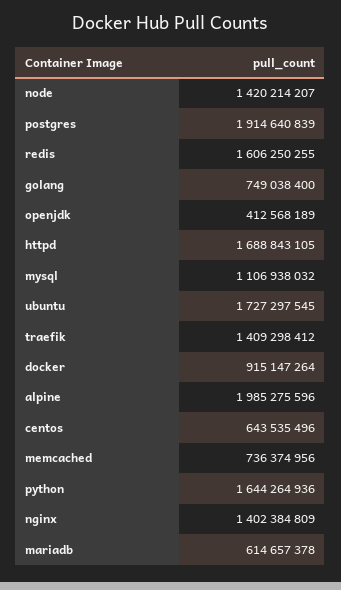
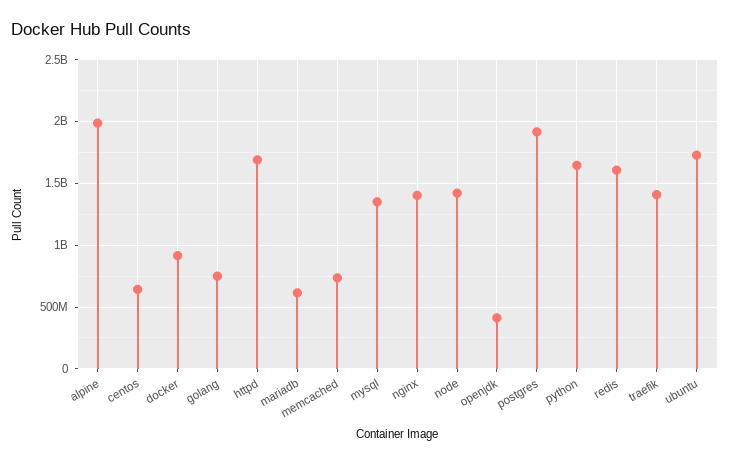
  {
    "node": 1420214207,
    "postgres": 1914640839,
    "redis": 1606250255,
    "golang": 749038400,
    "openjdk": 412568189,
    "httpd": 1688843105,
-   "mysql": 1106938032,
+   "mysql": 1350000000,
    "ubuntu": 1727297545,
    "traefik": 1409298412,
    "docker": 915147264,
    "alpine": 1985275596,
    "centos": 643535496,
    "memcached": 736374956,
    "python": 1644264936,
    "nginx": 1402384809,
    "mariadb": 614657378
  }

